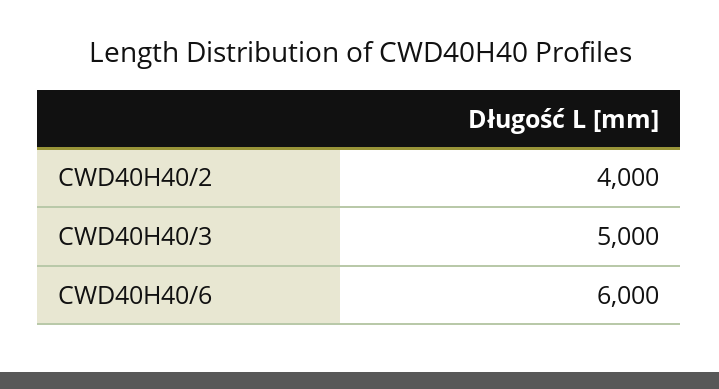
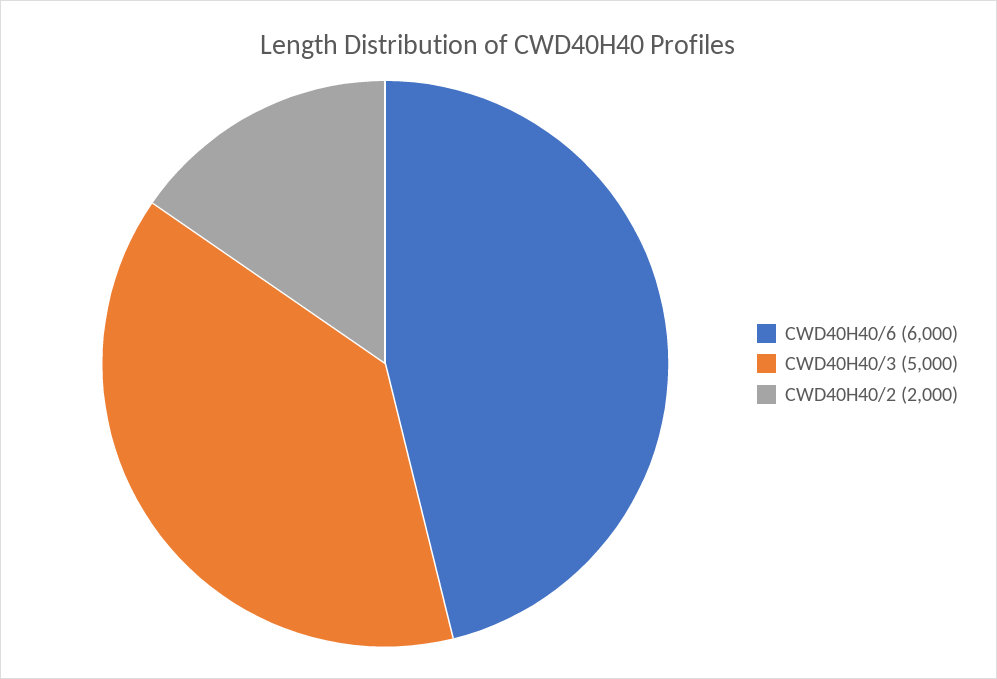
  {
-   "CWD40H40/2": 4000,
+   "CWD40H40/2": 2000,
    "CWD40H40/3": 5000,
    "CWD40H40/6": 6000
  }

